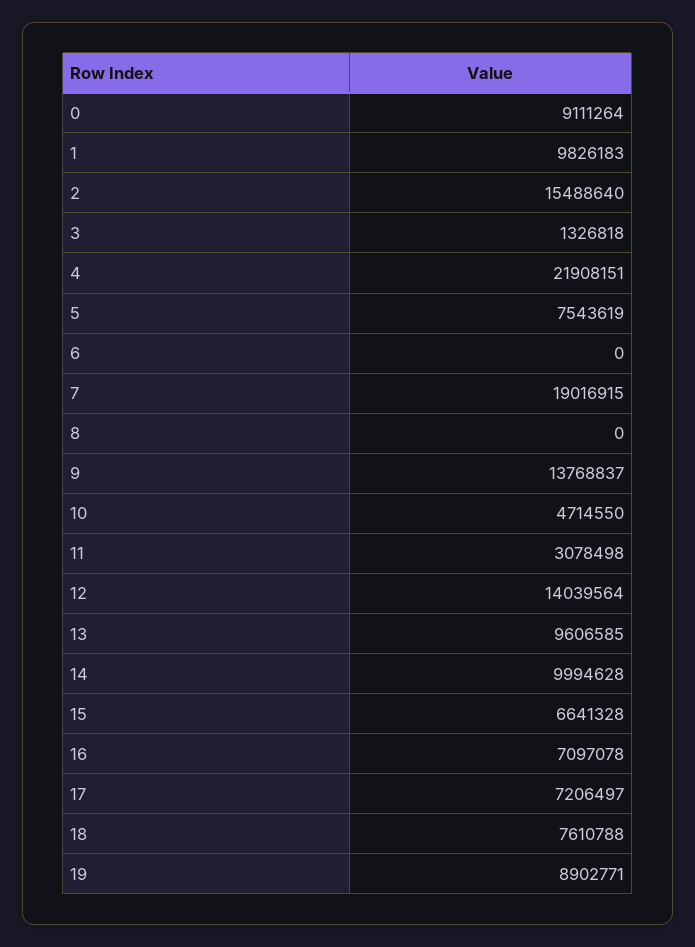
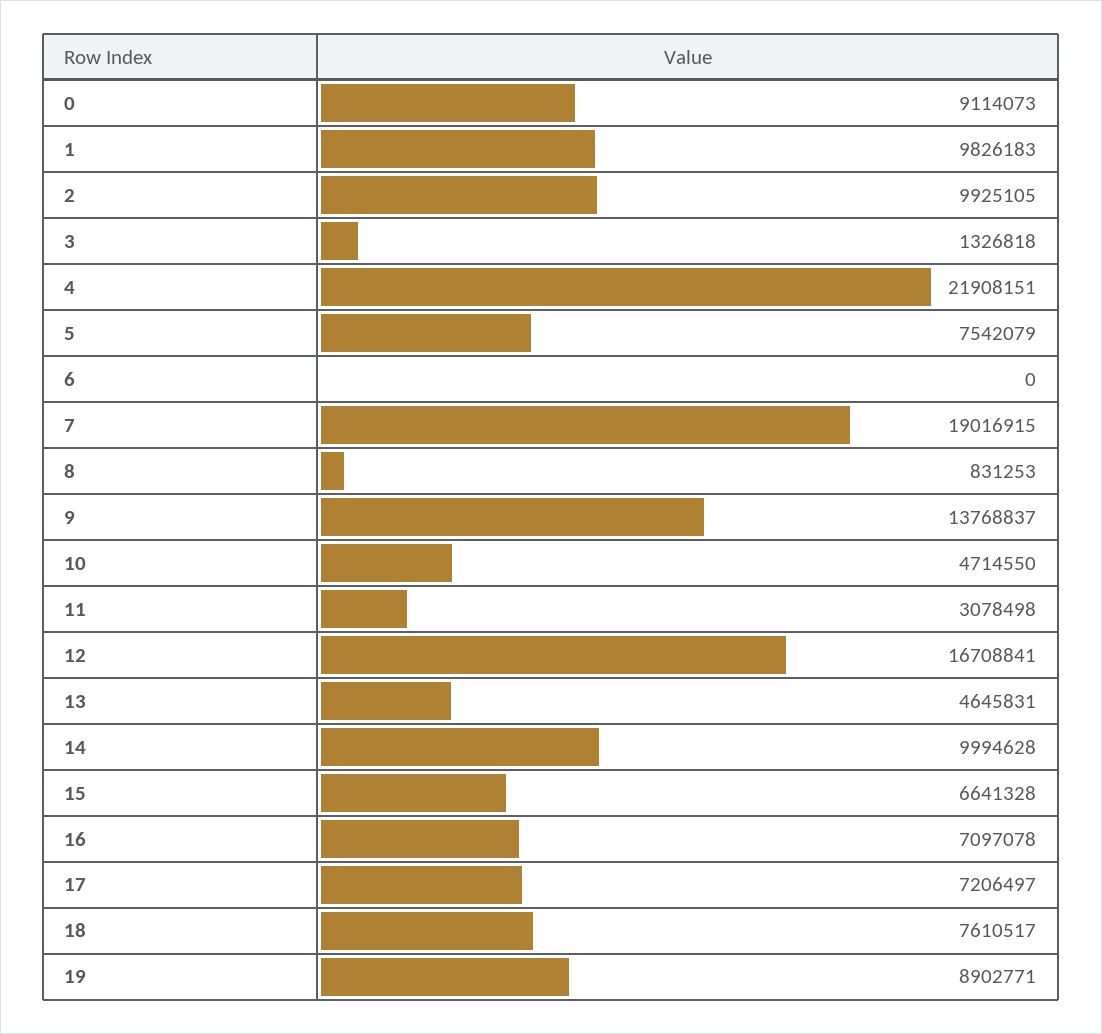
  {
-   "0": 9111264,
+   "0": 9114073,
    "1": 9826183,
-   "2": 15488640,
+   "2": 9925105,
    "3": 1326818,
    "4": 21908151,
-   "5": 7543619,
+   "5": 7542079,
    "6": 0,
    "7": 19016915,
-   "8": 0,
+   "8": 831253,
    "9": 13768837,
    "10": 4714550,
    "11": 3078498,
-   "12": 14039564,
+   "12": 16708841,
-   "13": 9606585,
+   "13": 4645831,
    "14": 9994628,
    "15": 6641328,
    "16": 7097078,
    "17": 7206497,
-   "18": 7610788,
+   "18": 7610517,
    "19": 8902771
  }

